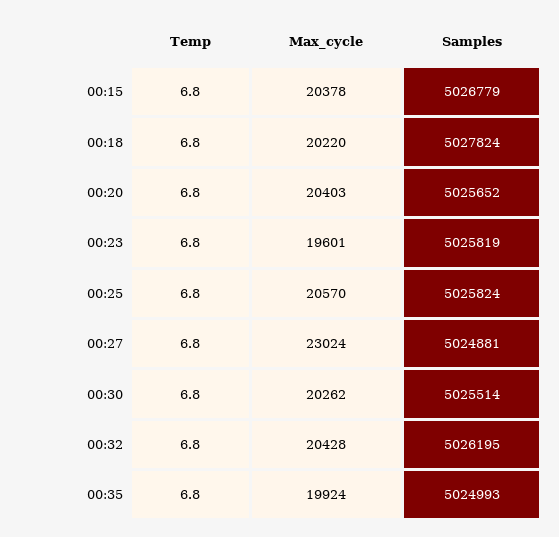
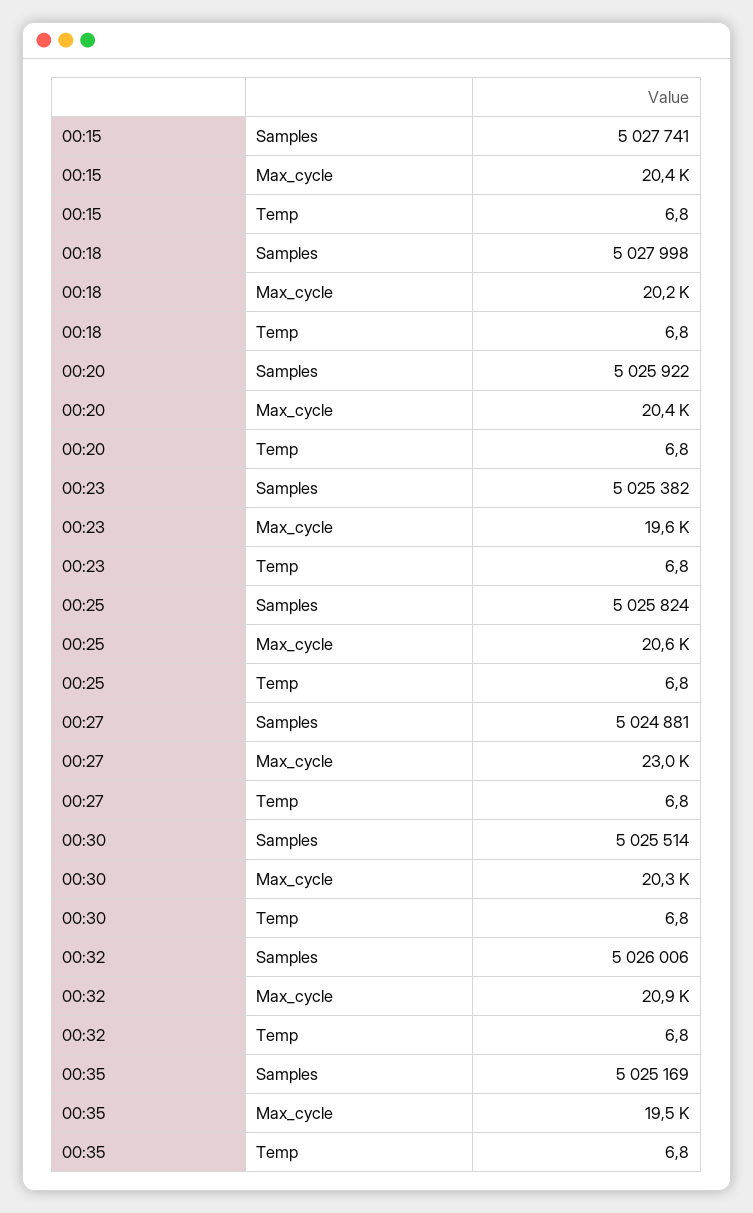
  {
    "Temp": {
      "00:15": 6.8,
      "00:18": 6.8,
      "00:20": 6.8,
      "00:23": 6.8,
      "00:25": 6.8,
      "00:27": 6.8,
      "00:30": 6.8,
      "00:32": 6.8,
      "00:35": 6.8
    },
    "Max_cycle": {
      "00:15": 20378,
      "00:18": 20220,
      "00:20": 20403,
      "00:23": 19601,
      "00:25": 20570,
      "00:27": 23024,
      "00:30": 20262,
-     "00:32": 20428,
+     "00:32": 20900,
-     "00:35": 19924
+     "00:35": 19500
    },
    "Samples": {
-     "00:15": 5026779,
+     "00:15": 5027741,
-     "00:18": 5027824,
+     "00:18": 5027998,
-     "00:20": 5025652,
+     "00:20": 5025922,
-     "00:23": 5025819,
+     "00:23": 5025382,
      "00:25": 5025824,
      "00:27": 5024881,
      "00:30": 5025514,
-     "00:32": 5026195,
+     "00:32": 5026006,
-     "00:35": 5024993
+     "00:35": 5025169
    }
  }

